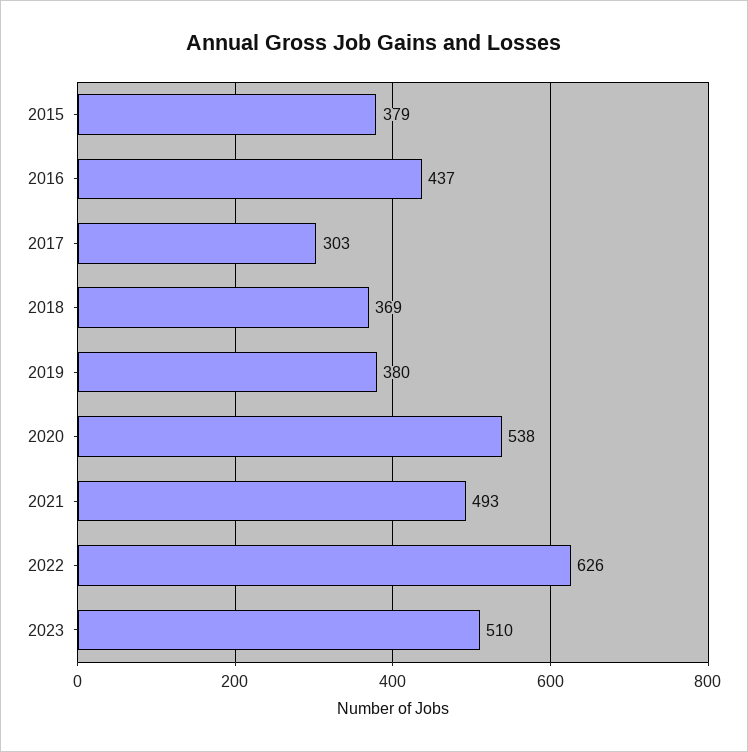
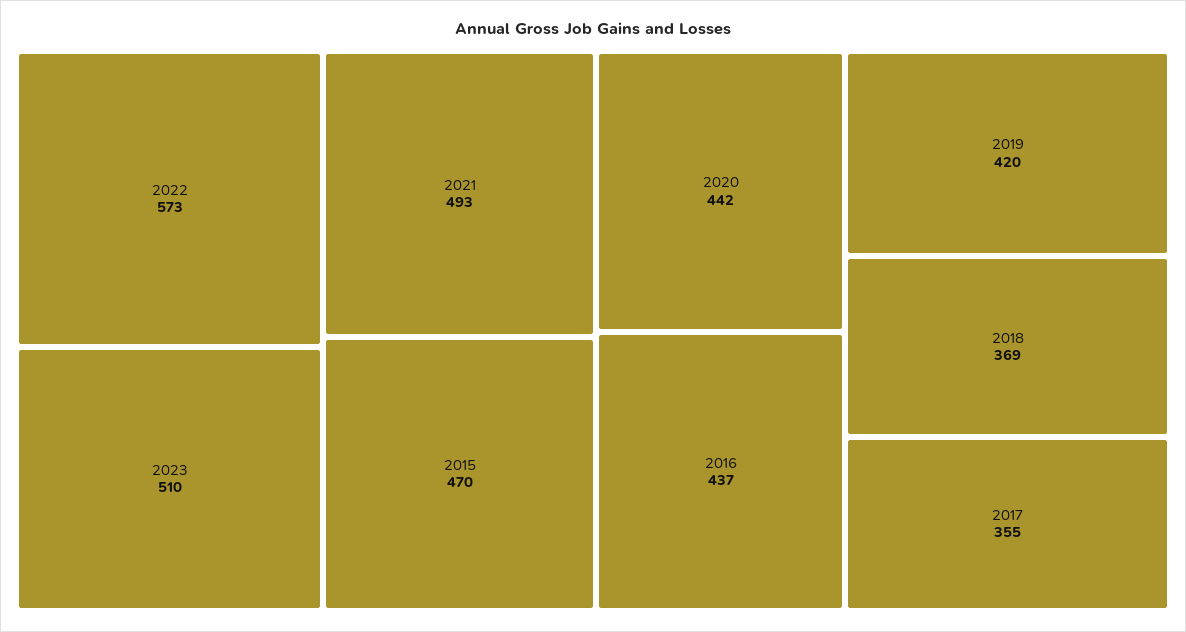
  {
-   "2015": 379,
+   "2015": 470,
    "2016": 437,
-   "2017": 303,
+   "2017": 355,
    "2018": 369,
-   "2019": 380,
+   "2019": 420,
-   "2020": 538,
+   "2020": 442,
    "2021": 493,
-   "2022": 626,
+   "2022": 573,
    "2023": 510
  }

